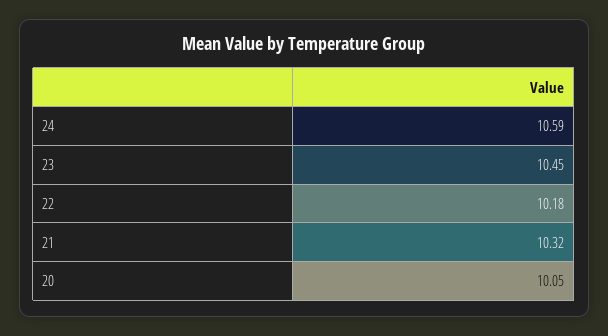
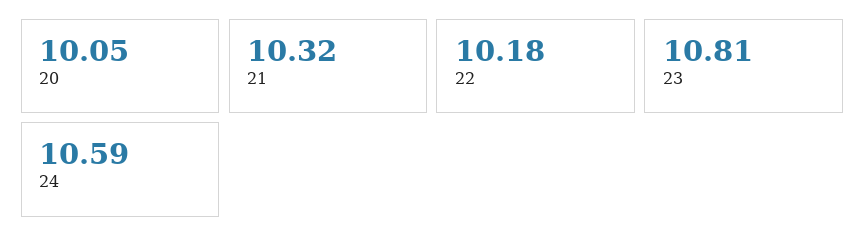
  {
    "24": 10.59,
-   "23": 10.45,
+   "23": 10.81,
    "22": 10.18,
    "21": 10.32,
    "20": 10.05
  }

